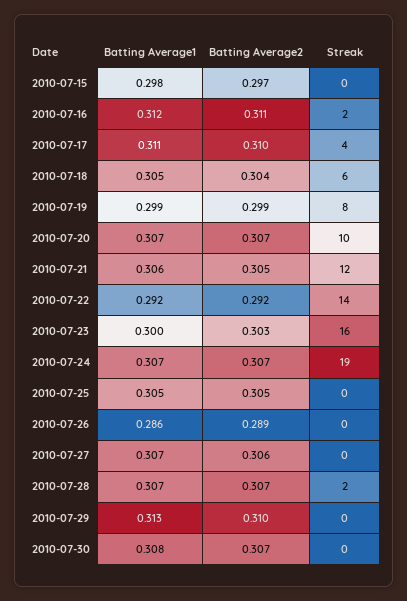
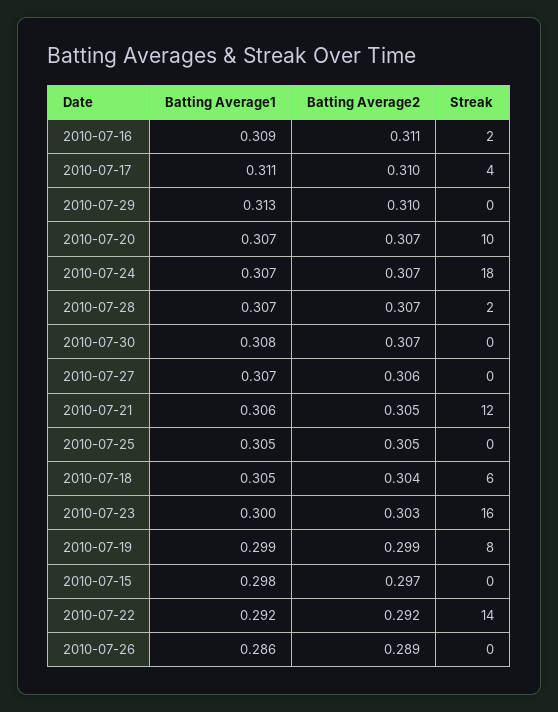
  {
    "Batting Average1": {
      "2010-07-15": 0.298,
-     "2010-07-16": 0.312,
+     "2010-07-16": 0.309,
      "2010-07-17": 0.311,
      "2010-07-18": 0.305,
      "2010-07-19": 0.299,
      "2010-07-20": 0.307,
      "2010-07-21": 0.306,
      "2010-07-22": 0.292,
      "2010-07-23": 0.3,
      "2010-07-24": 0.307,
      "2010-07-25": 0.305,
      "2010-07-26": 0.286,
      "2010-07-27": 0.307,
      "2010-07-28": 0.307,
      "2010-07-29": 0.313,
      "2010-07-30": 0.308
    },
    "Batting Average2": {
      "2010-07-15": 0.297,
      "2010-07-16": 0.311,
      "2010-07-17": 0.31,
      "2010-07-18": 0.304,
      "2010-07-19": 0.299,
      "2010-07-20": 0.307,
      "2010-07-21": 0.305,
      "2010-07-22": 0.292,
      "2010-07-23": 0.303,
      "2010-07-24": 0.307,
      "2010-07-25": 0.305,
      "2010-07-26": 0.289,
      "2010-07-27": 0.306,
      "2010-07-28": 0.307,
      "2010-07-29": 0.31,
      "2010-07-30": 0.307
    },
    "Streak": {
      "2010-07-15": 0,
      "2010-07-16": 2,
      "2010-07-17": 4,
      "2010-07-18": 6,
      "2010-07-19": 8,
      "2010-07-20": 10,
      "2010-07-21": 12,
      "2010-07-22": 14,
      "2010-07-23": 16,
-     "2010-07-24": 19,
+     "2010-07-24": 18,
      "2010-07-25": 0,
      "2010-07-26": 0,
      "2010-07-27": 0,
      "2010-07-28": 2,
      "2010-07-29": 0,
      "2010-07-30": 0
    }
  }

